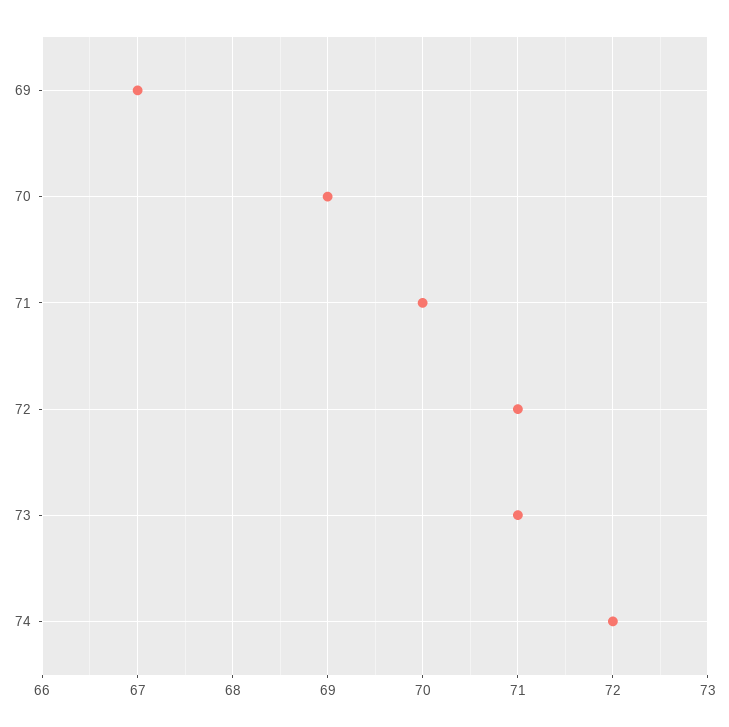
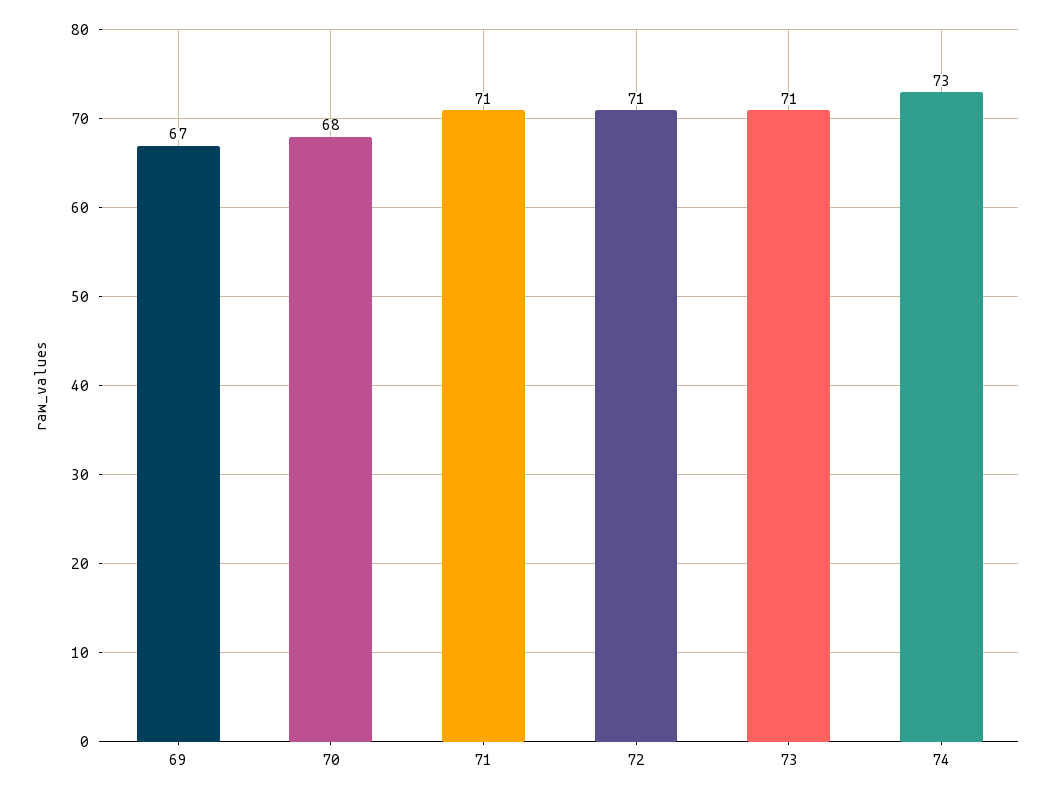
  {
    "69": 67,
-   "70": 69,
+   "70": 68,
-   "71": 70,
+   "71": 71,
    "72": 71,
    "73": 71,
-   "74": 72
+   "74": 73
  }

